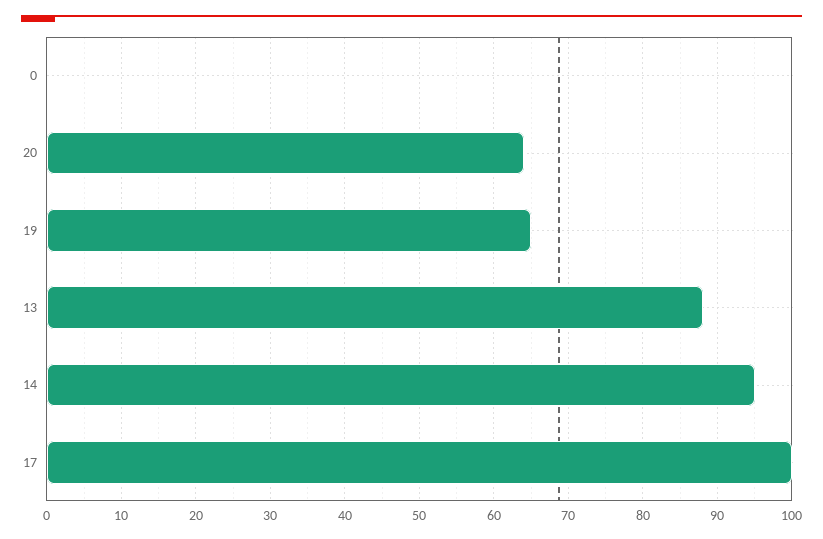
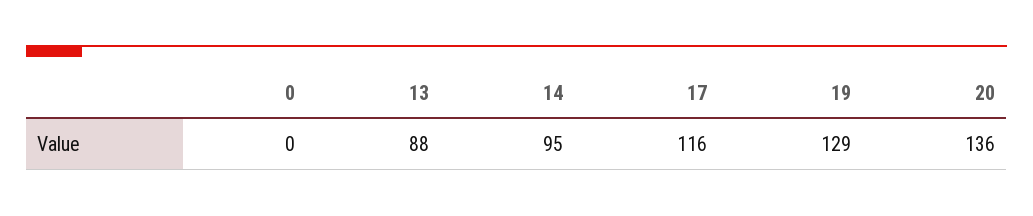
  {
    "0": 0,
-   "20": 64,
+   "20": 136,
-   "19": 65,
+   "19": 129,
    "13": 88,
    "14": 95,
-   "17": 100
+   "17": 116
  }

